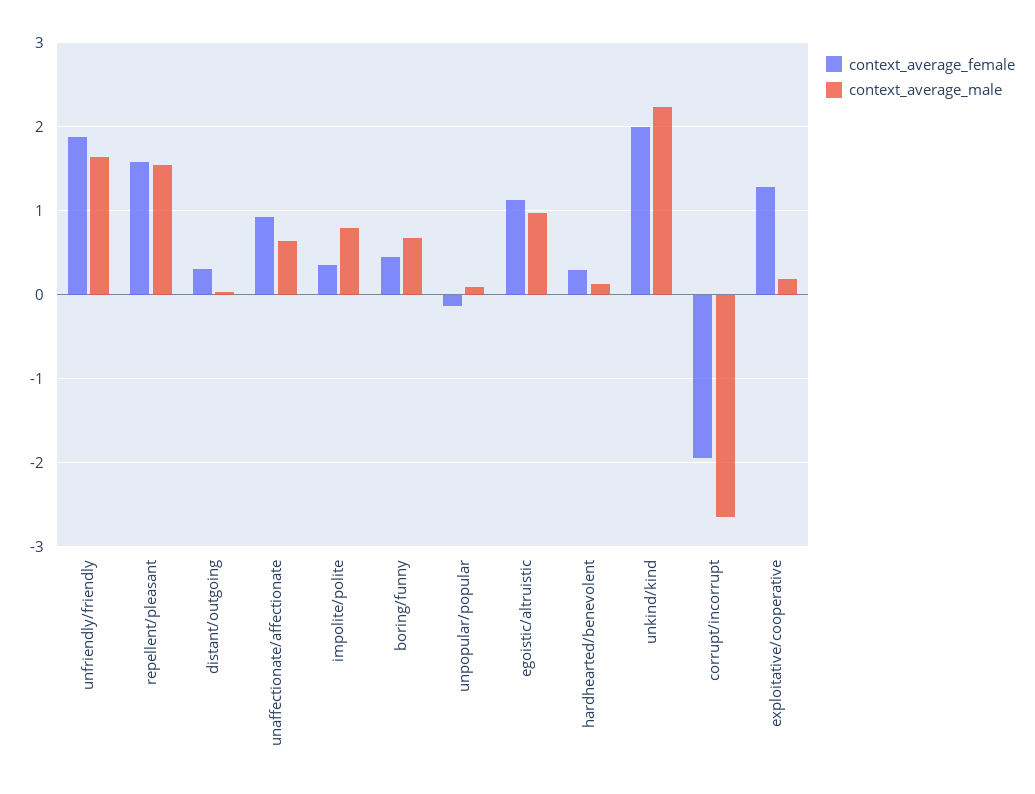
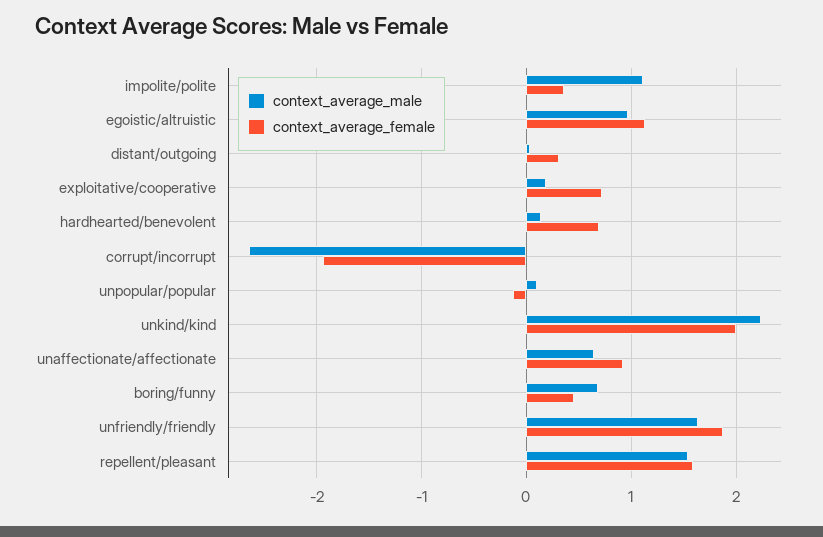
  {
    "context_average_female": {
      "unfriendly/friendly": 1.9,
      "repellent/pleasant": 1.6,
      "distant/outgoing": 0.3,
      "unaffectionate/affectionate": 0.9,
      "impolite/polite": 0.4,
      "boring/funny": 0.5,
      "unpopular/popular": -0.1,
      "egoistic/altruistic": 1.1,
-     "hardhearted/benevolent": 0.3,
+     "hardhearted/benevolent": 0.7,
      "unkind/kind": 2,
      "corrupt/incorrupt": -1.9,
-     "exploitative/cooperative": 1.3
+     "exploitative/cooperative": 0.7
    },
    "context_average_male": {
      "unfriendly/friendly": 1.6,
      "repellent/pleasant": 1.5,
      "distant/outgoing": 0,
      "unaffectionate/affectionate": 0.6,
-     "impolite/polite": 0.8,
+     "impolite/polite": 1.1,
      "boring/funny": 0.7,
      "unpopular/popular": 0.1,
      "egoistic/altruistic": 1,
      "hardhearted/benevolent": 0.1,
      "unkind/kind": 2.2,
      "corrupt/incorrupt": -2.6,
      "exploitative/cooperative": 0.2
    }
  }

